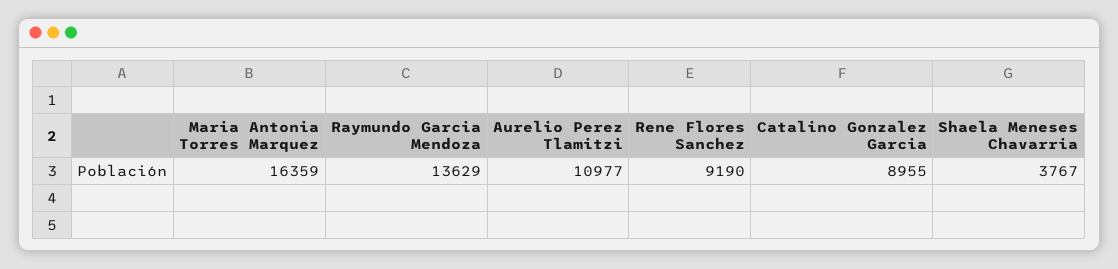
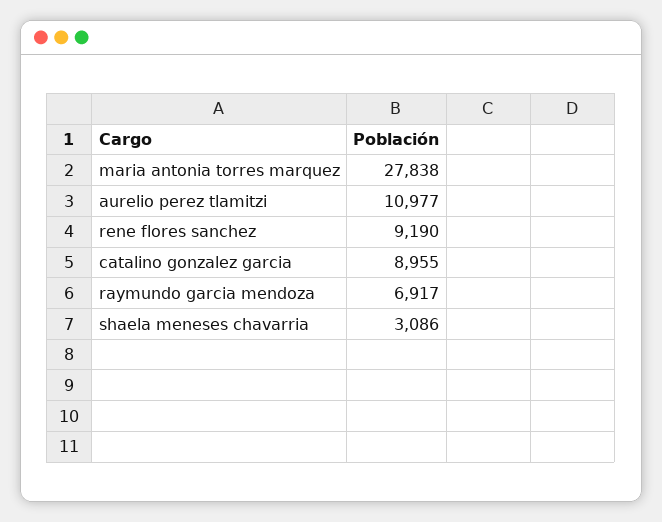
  {
-   "Maria Antonia Torres Marquez": 16359,
+   "Maria Antonia Torres Marquez": 27838,
-   "Raymundo Garcia Mendoza": 13629,
+   "Raymundo Garcia Mendoza": 6917,
    "Aurelio Perez Tlamitzi": 10977,
    "Rene Flores Sanchez": 9190,
    "Catalino Gonzalez Garcia": 8955,
-   "Shaela Meneses Chavarria": 3767
+   "Shaela Meneses Chavarria": 3086
  }

